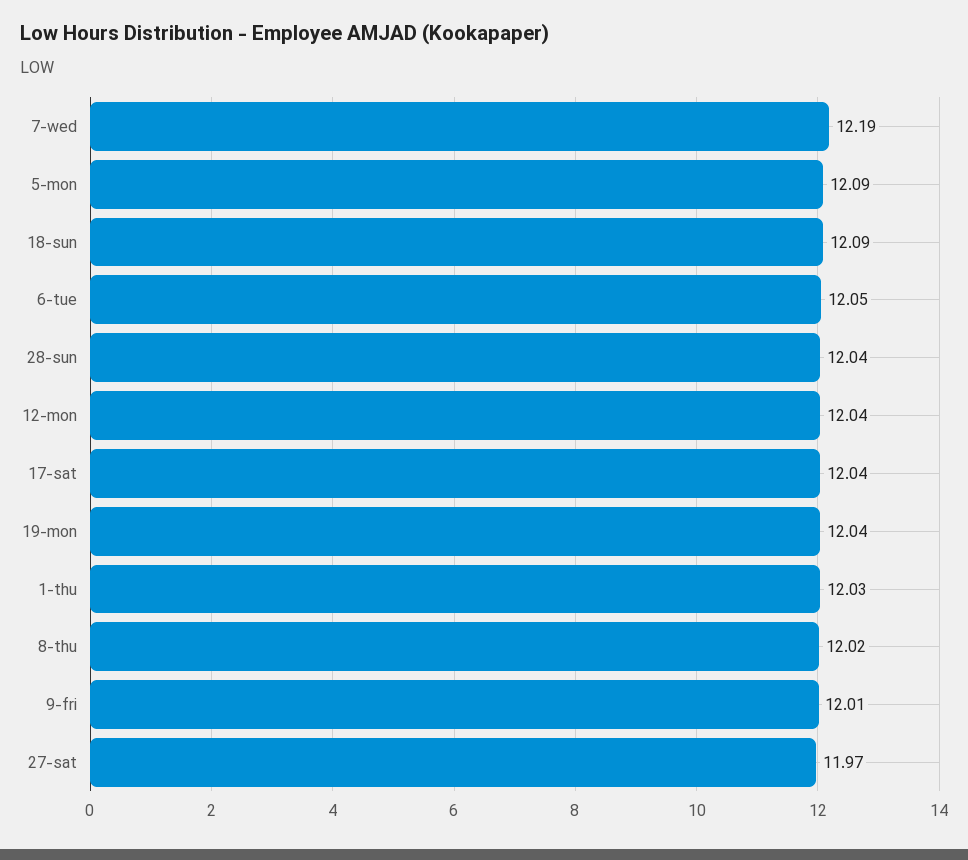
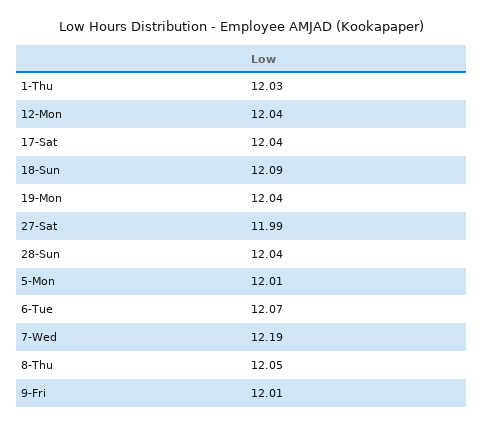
  {
    "7-wed": 12.19,
-   "5-mon": 12.09,
+   "5-mon": 12.01,
    "18-sun": 12.09,
-   "6-tue": 12.05,
+   "6-tue": 12.07,
    "28-sun": 12.04,
    "12-mon": 12.04,
    "17-sat": 12.04,
    "19-mon": 12.04,
    "1-thu": 12.03,
-   "8-thu": 12.02,
+   "8-thu": 12.05,
    "9-fri": 12.01,
-   "27-sat": 11.97
+   "27-sat": 11.99
  }

